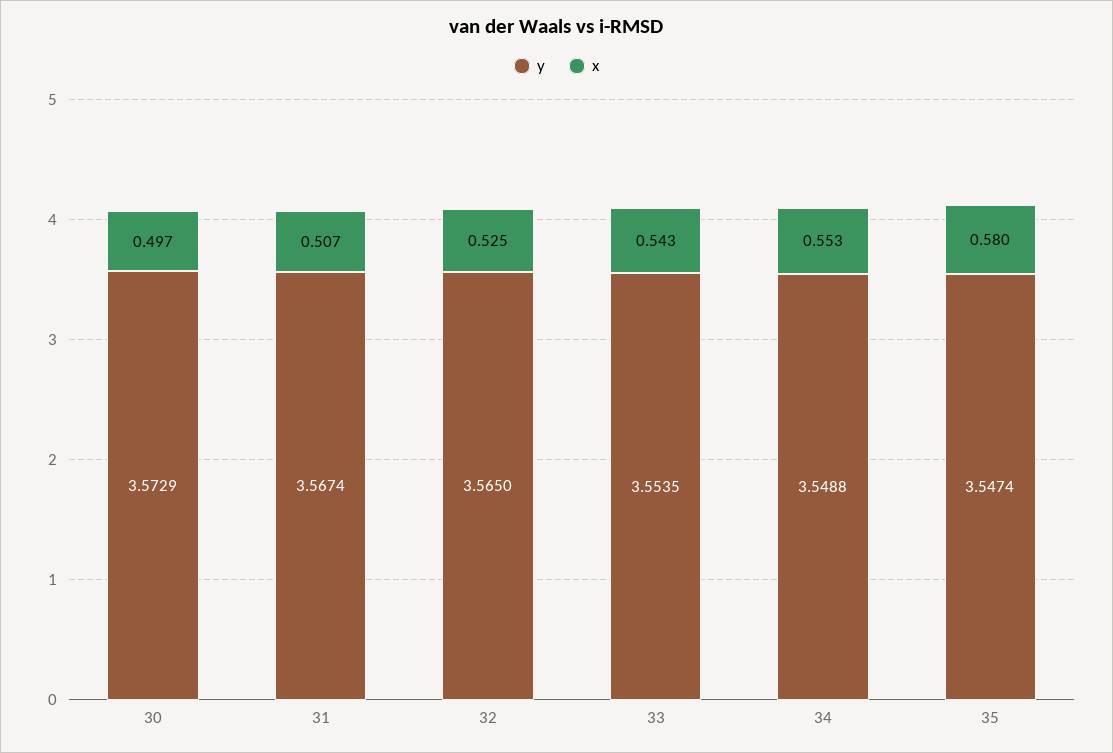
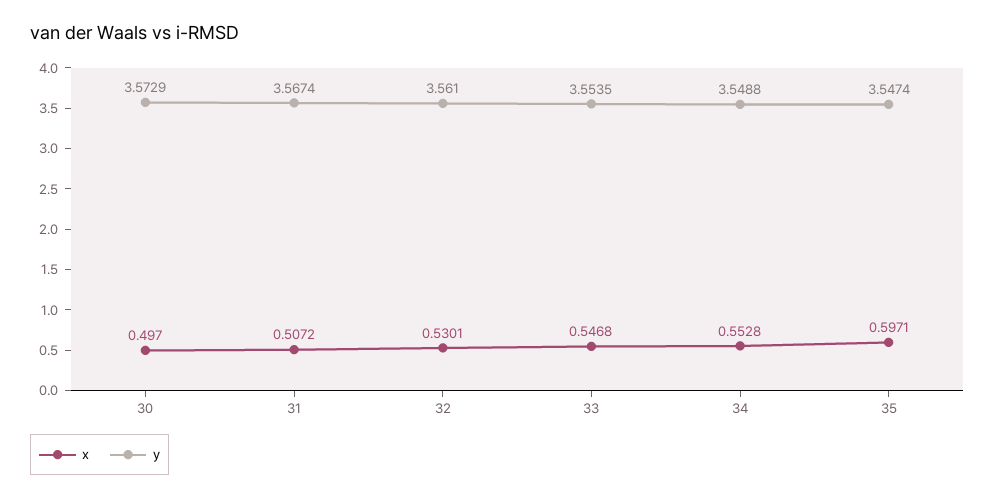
  {
    "y": {
      "30": 3.5729,
      "31": 3.5674,
-     "32": 3.565,
+     "32": 3.561,
      "33": 3.5535,
      "34": 3.5488,
      "35": 3.5474
    },
    "x": {
      "30": 0.497,
      "31": 0.5072,
-     "32": 0.525,
+     "32": 0.5301,
-     "33": 0.543,
+     "33": 0.5468,
      "34": 0.5528,
-     "35": 0.58
+     "35": 0.5971
    }
  }

